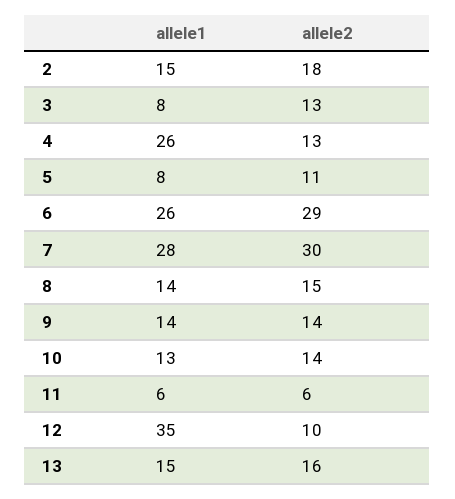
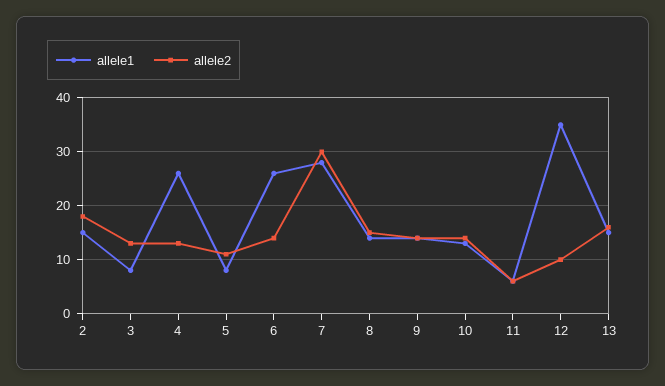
  {
    "allele1": {
      "2": 15,
      "3": 8,
      "4": 26,
      "5": 8,
      "6": 26,
      "7": 28,
      "8": 14,
      "9": 14,
      "10": 13,
      "11": 6,
      "12": 35,
      "13": 15
    },
    "allele2": {
      "2": 18,
      "3": 13,
      "4": 13,
      "5": 11,
-     "6": 29,
+     "6": 15,
      "7": 30,
      "8": 15,
      "9": 14,
      "10": 14,
      "11": 6,
      "12": 10,
      "13": 16
    }
  }

